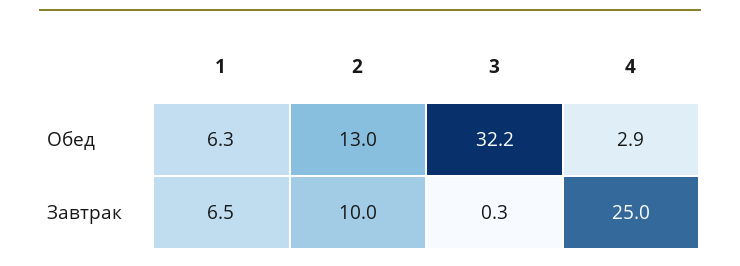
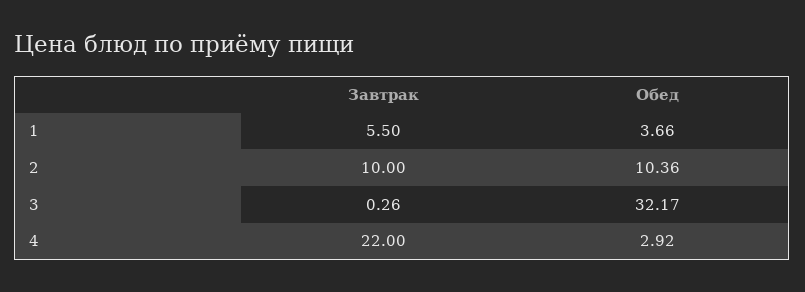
  {
    "1": {
-     "Обед": 6.3,
+     "Обед": 3.66,
-     "Завтрак": 6.5
+     "Завтрак": 5.5
    },
    "2": {
-     "Обед": 13,
+     "Обед": 10.36,
      "Завтрак": 10
    },
    "3": {
      "Обед": 32.17,
      "Завтрак": 0.26
    },
    "4": {
      "Обед": 2.92,
-     "Завтрак": 25
+     "Завтрак": 22
    }
  }

